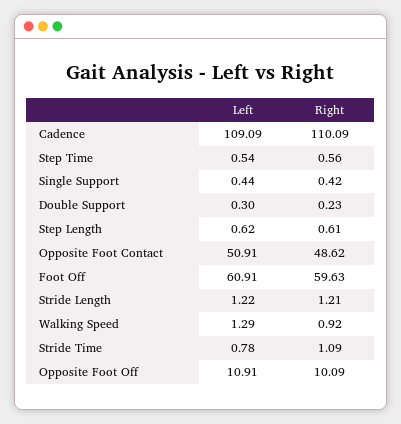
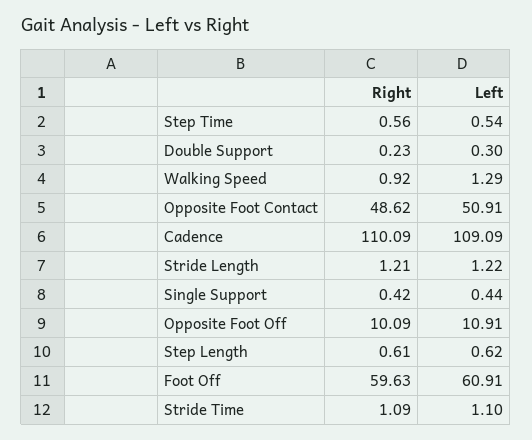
  {
    "Left": {
      "Cadence": 109.09,
      "Step Time": 0.54,
      "Single Support": 0.44,
      "Double Support": 0.3,
      "Step Length": 0.62,
      "Opposite Foot Contact": 50.91,
      "Foot Off": 60.91,
      "Stride Length": 1.22,
      "Walking Speed": 1.29,
-     "Stride Time": 0.78,
+     "Stride Time": 1.1,
      "Opposite Foot Off": 10.91
    },
    "Right": {
      "Cadence": 110.09,
      "Step Time": 0.56,
      "Single Support": 0.42,
      "Double Support": 0.23,
      "Step Length": 0.61,
      "Opposite Foot Contact": 48.62,
      "Foot Off": 59.63,
      "Stride Length": 1.21,
      "Walking Speed": 0.92,
      "Stride Time": 1.09,
      "Opposite Foot Off": 10.09
    }
  }

